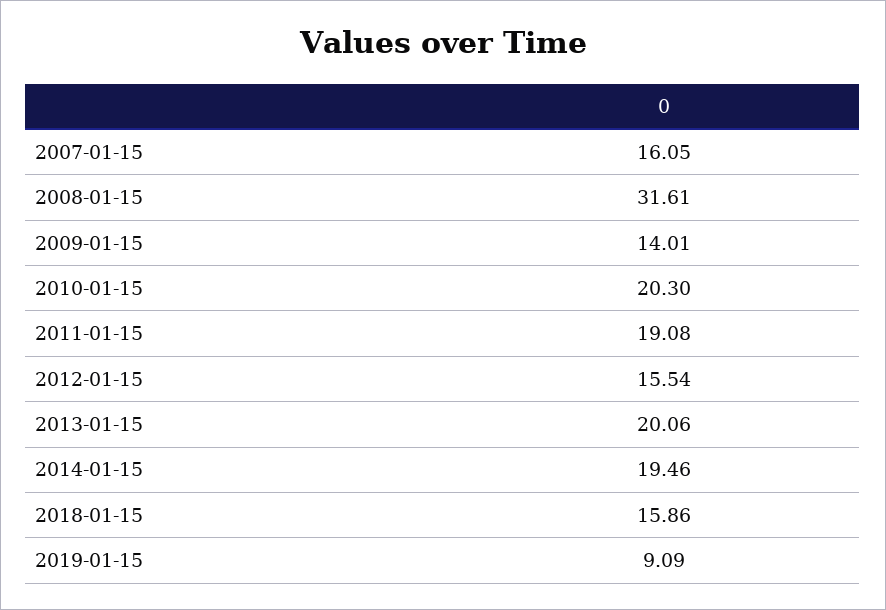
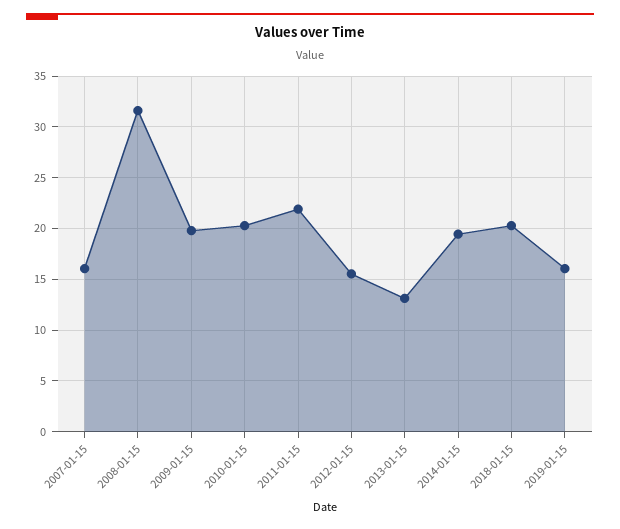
  {
    "2007-01-15": 16.05,
    "2008-01-15": 31.61,
-   "2009-01-15": 14.01,
+   "2009-01-15": 20,
    "2010-01-15": 20.3,
-   "2011-01-15": 19.08,
+   "2011-01-15": 22,
    "2012-01-15": 15.54,
-   "2013-01-15": 20.06,
+   "2013-01-15": 13,
    "2014-01-15": 19.46,
-   "2018-01-15": 15.86,
+   "2018-01-15": 20,
-   "2019-01-15": 9.09
+   "2019-01-15": 16
  }

